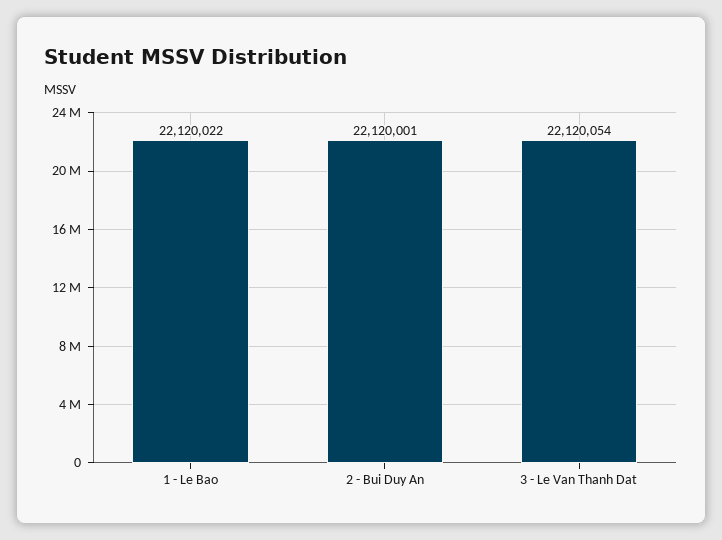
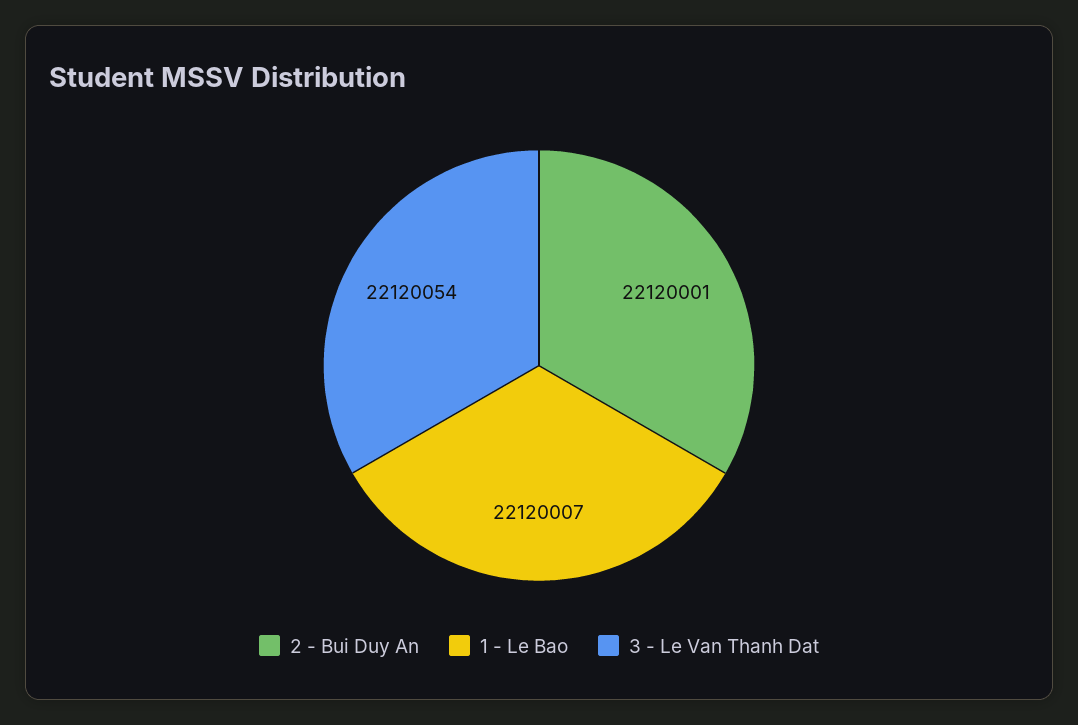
  {
-   "1 - Le Bao": 22120022,
+   "1 - Le Bao": 22120007,
    "2 - Bui Duy An": 22120001,
    "3 - Le Van Thanh Dat": 22120054
  }

